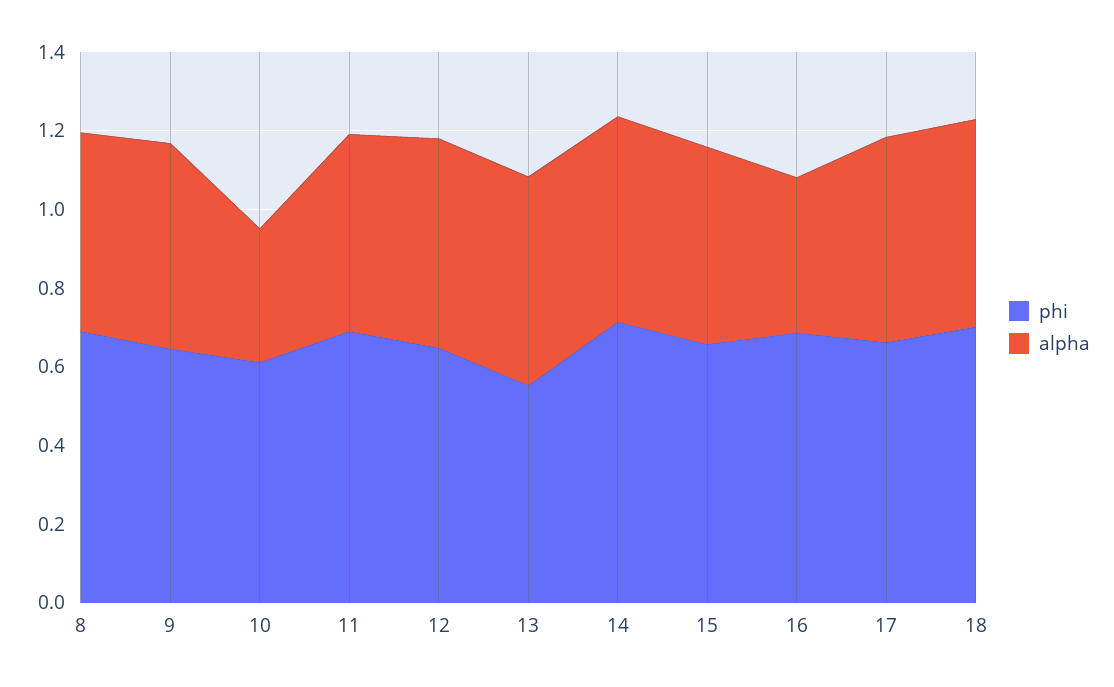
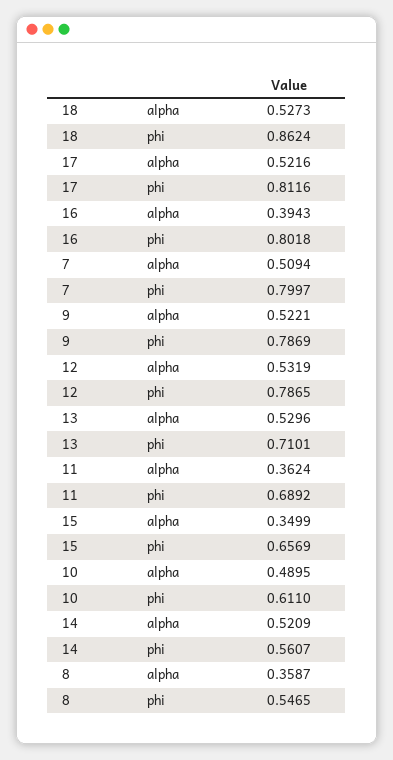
  {
    "phi": {
-     "8": 0.7,
+     "8": 0.5465,
-     "9": 0.65,
+     "9": 0.7869,
      "10": 0.611,
      "11": 0.6892,
-     "12": 0.65,
+     "12": 0.7865,
-     "13": 0.55,
+     "13": 0.7101,
-     "14": 0.7,
+     "14": 0.5607,
      "15": 0.6569,
-     "16": 0.7,
+     "16": 0.8018,
-     "17": 0.65,
+     "17": 0.8116,
-     "18": 0.7
+     "18": 0.8624,
+     "7": 0.7997
    },
    "alpha": {
-     "8": 0.5,
+     "8": 0.3587,
      "9": 0.5221,
-     "10": 0.35,
+     "10": 0.4895,
-     "11": 0.5,
+     "11": 0.3624,
      "12": 0.5319,
      "13": 0.5296,
      "14": 0.5209,
-     "15": 0.5,
+     "15": 0.3499,
      "16": 0.3943,
      "17": 0.5216,
-     "18": 0.5273
+     "18": 0.5273,
+     "7": 0.5094
    }
  }

